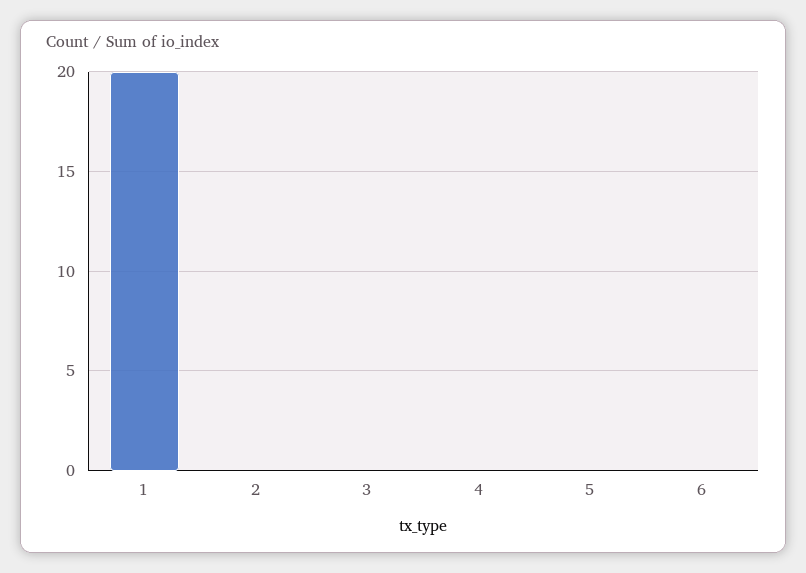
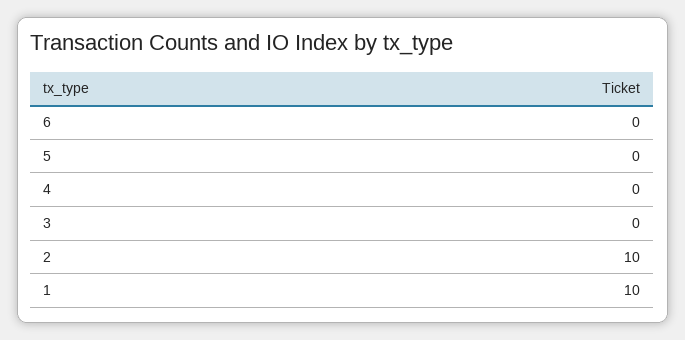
  {
-   "1": 20,
+   "1": 10,
-   "2": 0,
+   "2": 10,
    "3": 0,
    "4": 0,
    "5": 0,
    "6": 0
  }

